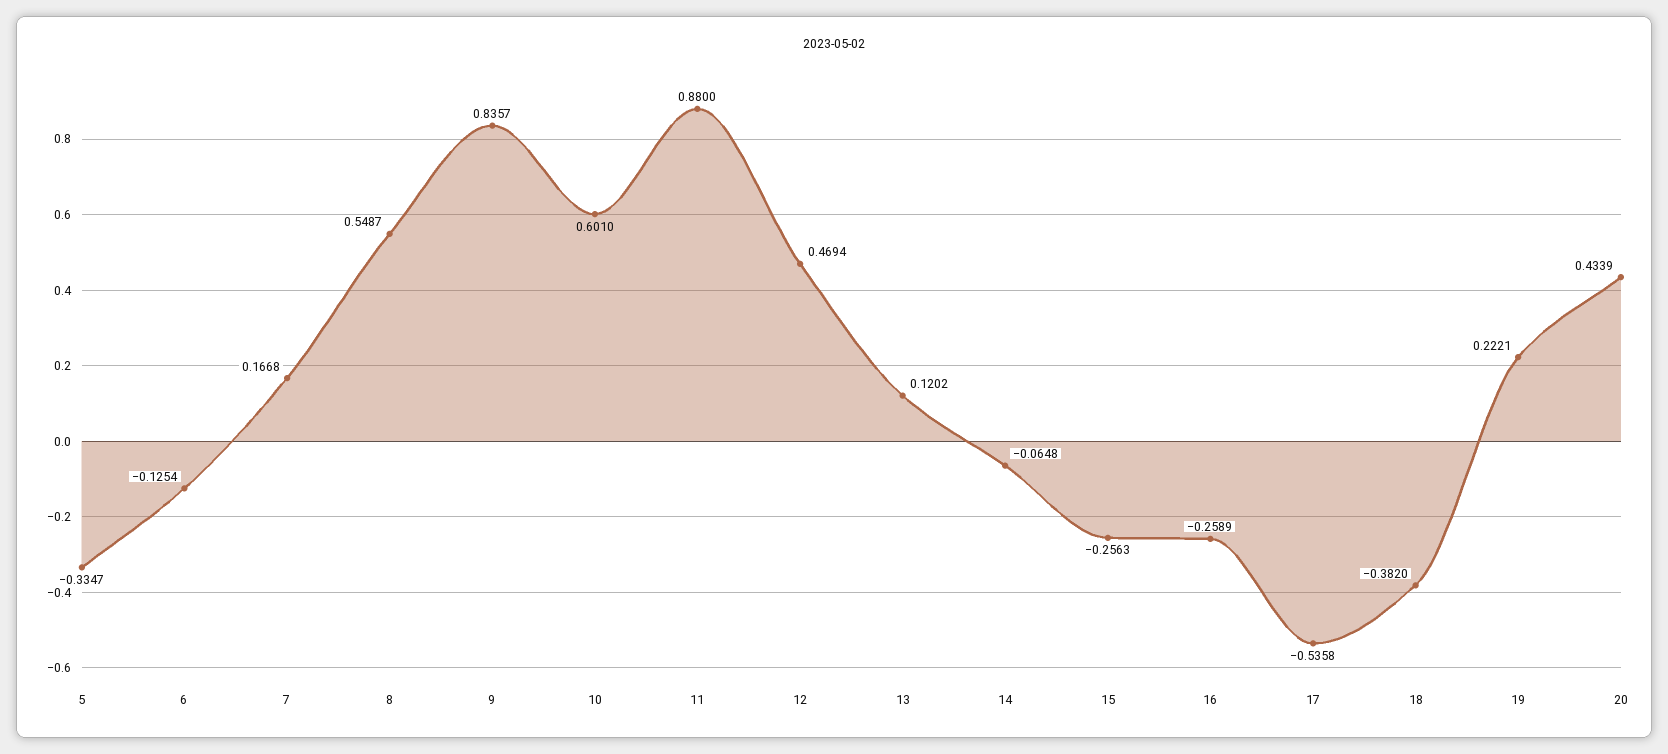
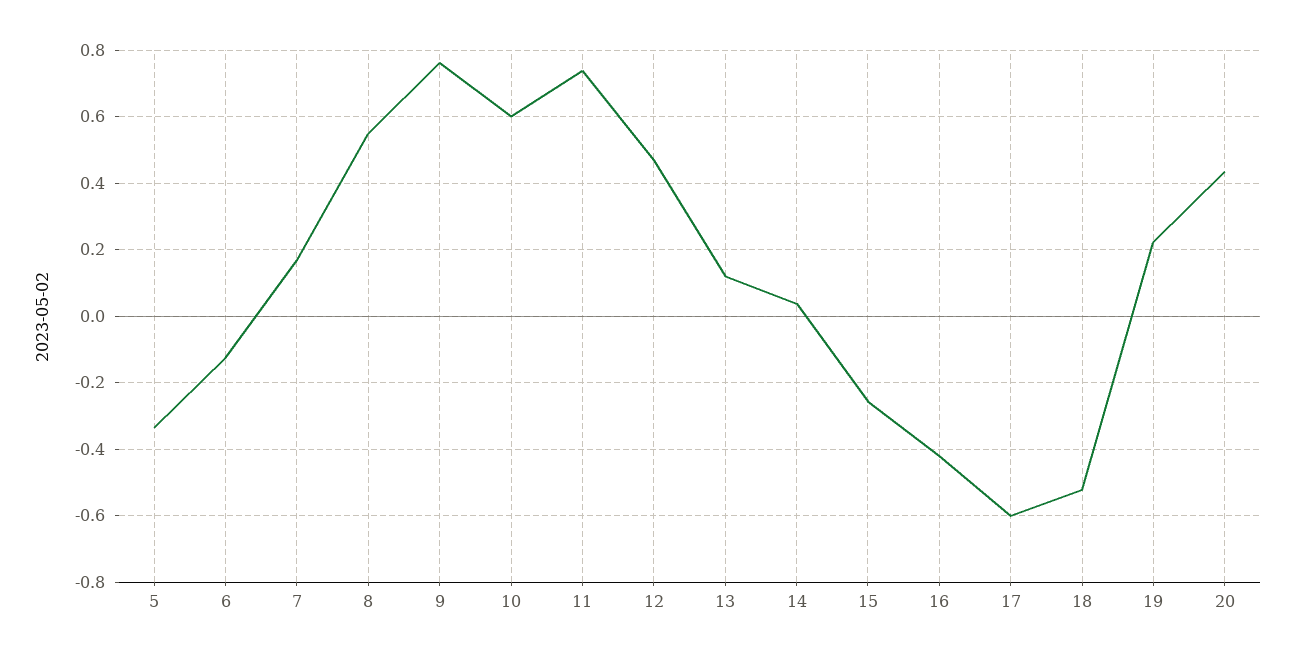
  {
    "5": -0.3347,
    "6": -0.1254,
    "7": 0.1668,
    "8": 0.5487,
-   "9": 0.8357,
+   "9": 0.76,
    "10": 0.601,
-   "11": 0.88,
+   "11": 0.74,
    "12": 0.4694,
    "13": 0.1202,
-   "14": -0.0648,
+   "14": 0.04,
    "15": -0.2563,
-   "16": -0.2589,
+   "16": -0.42,
-   "17": -0.5358,
+   "17": -0.6,
-   "18": -0.382,
+   "18": -0.52,
    "19": 0.2221,
    "20": 0.4339
  }

